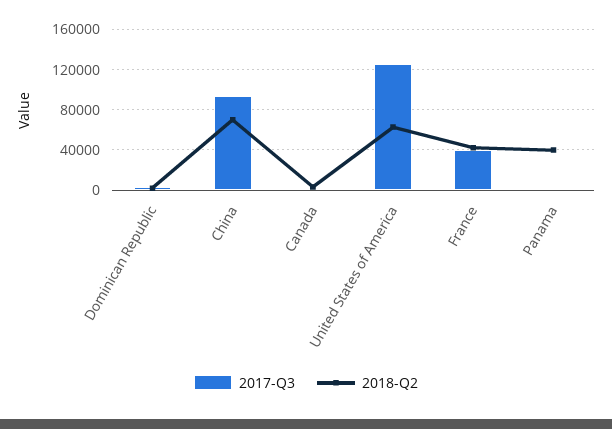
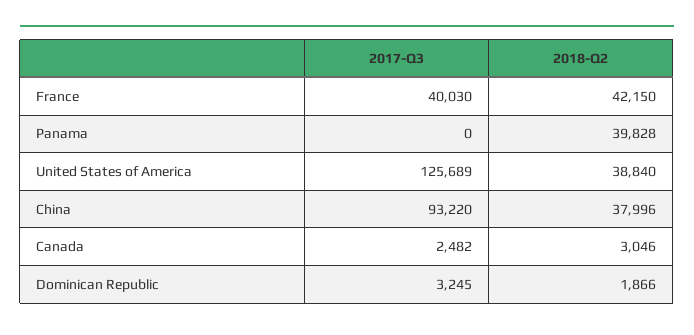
  {
    "2017-Q3": {
      "Dominican Republic": 3245,
      "China": 93220,
      "Canada": 2482,
      "United States of America": 125689,
      "France": 40030,
      "Panama": 0
    },
    "2018-Q2": {
      "Dominican Republic": 1866,
-     "China": 70000,
+     "China": 37996,
      "Canada": 3046,
-     "United States of America": 60000,
+     "United States of America": 38840,
      "France": 42150,
      "Panama": 39828
    }
  }

